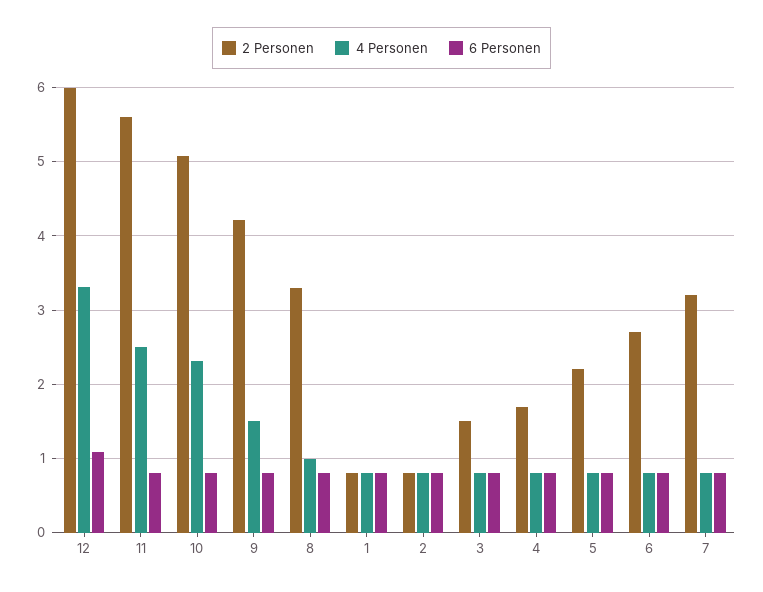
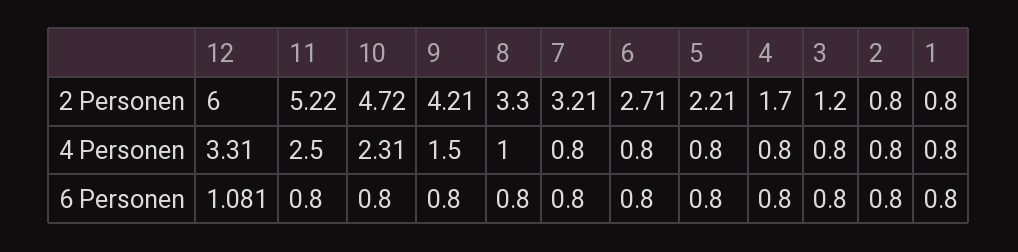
  {
    "2 Personen": {
      "12": 6,
-     "11": 5.6,
+     "11": 5.22,
-     "10": 5.1,
+     "10": 4.72,
      "9": 4.21,
      "8": 3.3,
      "1": 0.8,
      "2": 0.8,
-     "3": 1.5,
+     "3": 1.2,
      "4": 1.7,
      "5": 2.21,
      "6": 2.71,
      "7": 3.21
    },
    "4 Personen": {
      "12": 3.31,
      "11": 2.5,
      "10": 2.31,
      "9": 1.5,
      "8": 1,
      "1": 0.8,
      "2": 0.8,
      "3": 0.8,
      "4": 0.8,
      "5": 0.8,
      "6": 0.8,
      "7": 0.8
    },
    "6 Personen": {
      "12": 1.081,
      "11": 0.8,
      "10": 0.8,
      "9": 0.8,
      "8": 0.8,
      "1": 0.8,
      "2": 0.8,
      "3": 0.8,
      "4": 0.8,
      "5": 0.8,
      "6": 0.8,
      "7": 0.8
    }
  }

